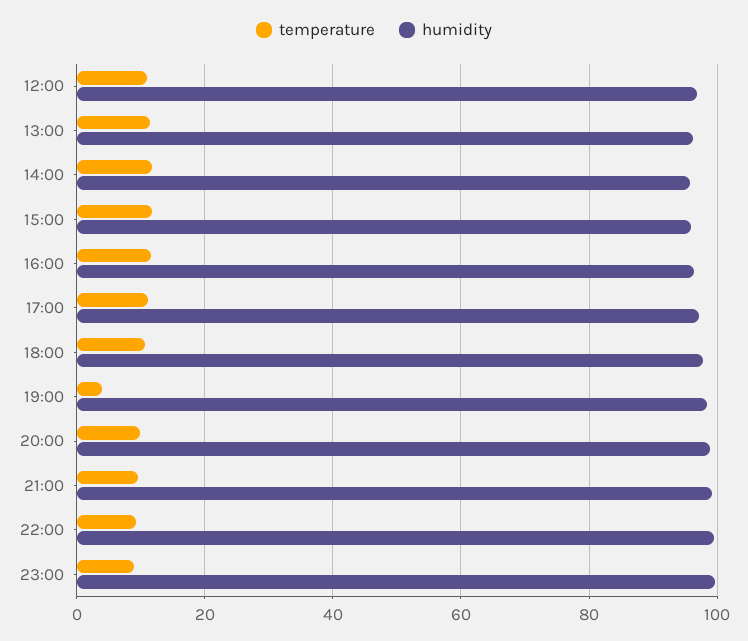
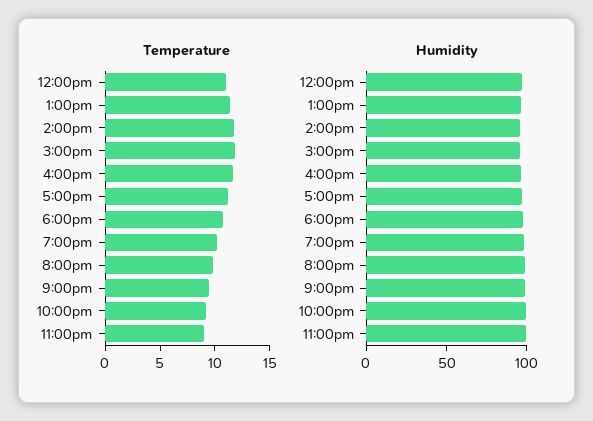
  {
    "temperature": {
      "12:00": 11,
      "13:00": 11,
      "14:00": 12,
      "15:00": 12,
      "16:00": 12,
      "17:00": 11,
      "18:00": 11,
-     "19:00": 4,
+     "19:00": 10,
      "20:00": 10,
      "21:00": 10,
      "22:00": 9,
      "23:00": 9
    },
    "humidity": {
      "12:00": 96,
      "13:00": 96,
      "14:00": 96,
      "15:00": 96,
      "16:00": 96,
      "17:00": 98,
      "18:00": 98,
      "19:00": 98,
      "20:00": 98,
      "21:00": 100,
      "22:00": 100,
      "23:00": 100
    }
  }

